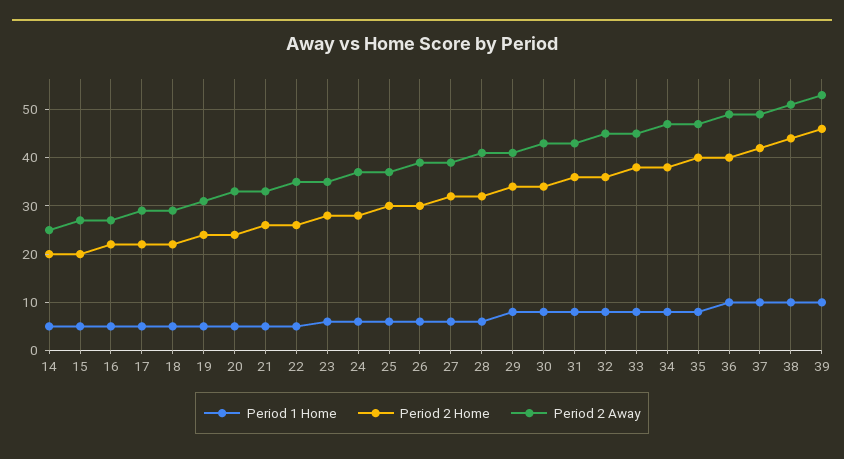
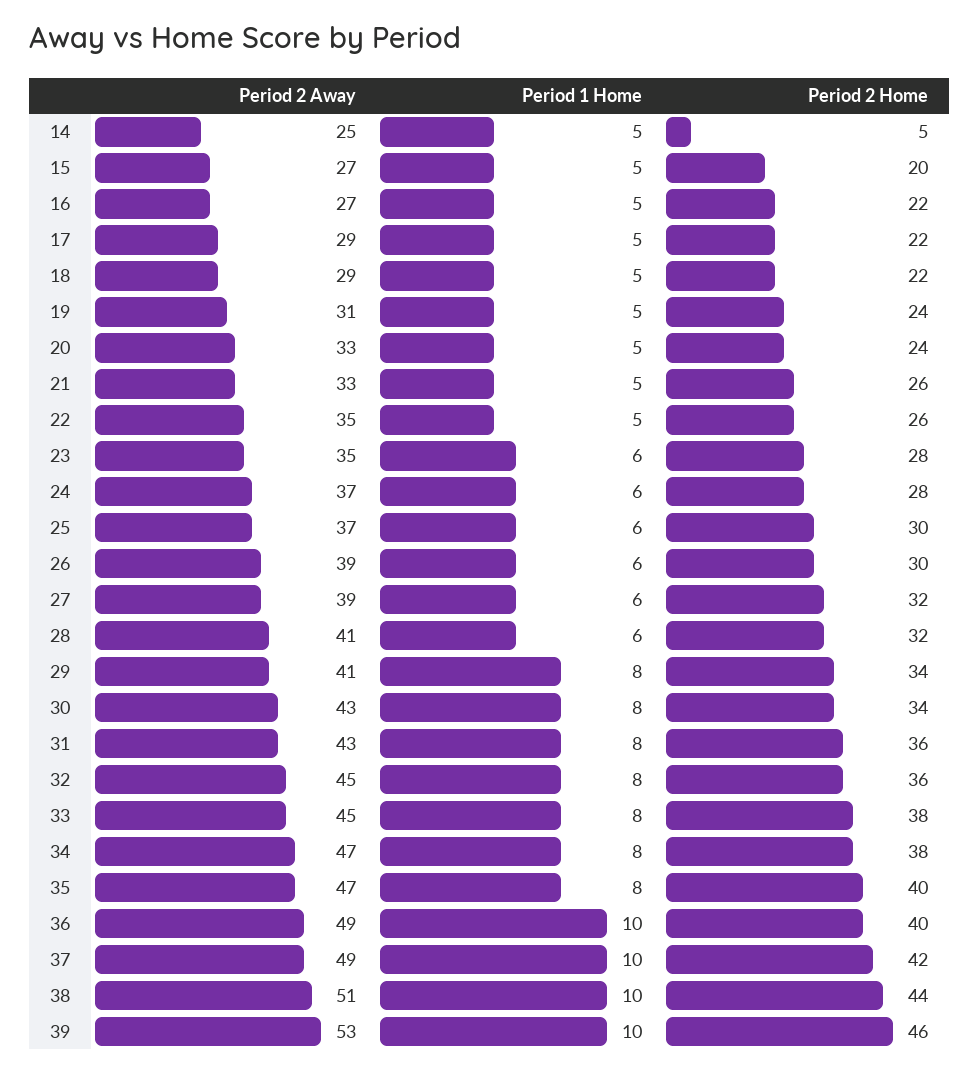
  {
    "Period 1 Home": {
      "14": 5,
      "15": 5,
      "16": 5,
      "17": 5,
      "18": 5,
      "19": 5,
      "20": 5,
      "21": 5,
      "22": 5,
      "23": 6,
      "24": 6,
      "25": 6,
      "26": 6,
      "27": 6,
      "28": 6,
      "29": 8,
      "30": 8,
      "31": 8,
      "32": 8,
      "33": 8,
      "34": 8,
      "35": 8,
      "36": 10,
      "37": 10,
      "38": 10,
      "39": 10
    },
    "Period 2 Home": {
-     "14": 20,
+     "14": 5,
      "15": 20,
      "16": 22,
      "17": 22,
      "18": 22,
      "19": 24,
      "20": 24,
      "21": 26,
      "22": 26,
      "23": 28,
      "24": 28,
      "25": 30,
      "26": 30,
      "27": 32,
      "28": 32,
      "29": 34,
      "30": 34,
      "31": 36,
      "32": 36,
      "33": 38,
      "34": 38,
      "35": 40,
      "36": 40,
      "37": 42,
      "38": 44,
      "39": 46
    },
    "Period 2 Away": {
      "14": 25,
      "15": 27,
      "16": 27,
      "17": 29,
      "18": 29,
      "19": 31,
      "20": 33,
      "21": 33,
      "22": 35,
      "23": 35,
      "24": 37,
      "25": 37,
      "26": 39,
      "27": 39,
      "28": 41,
      "29": 41,
      "30": 43,
      "31": 43,
      "32": 45,
      "33": 45,
      "34": 47,
      "35": 47,
      "36": 49,
      "37": 49,
      "38": 51,
      "39": 53
    }
  }

